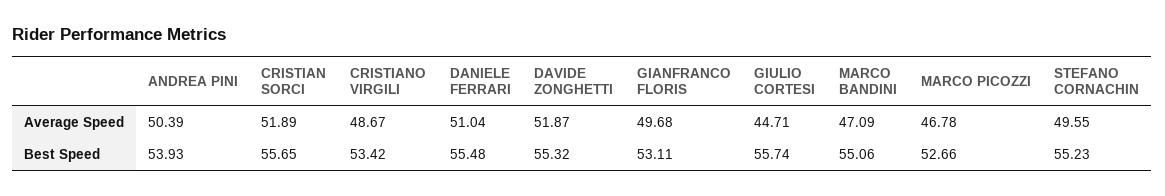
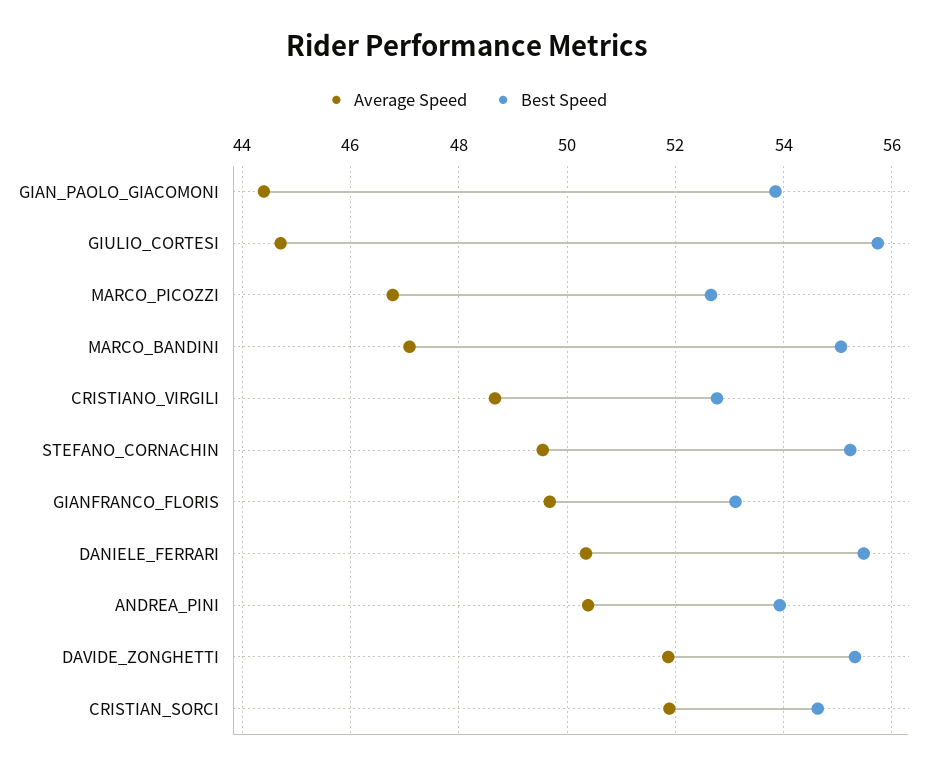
  {
    "Average Speed": {
      "ANDREA PINI": 50.39,
      "CRISTIAN SORCI": 51.89,
      "CRISTIANO VIRGILI": 48.67,
-     "DANIELE FERRARI": 51.04,
+     "DANIELE FERRARI": 50.4,
      "DAVIDE ZONGHETTI": 51.87,
      "GIANFRANCO FLORIS": 49.68,
      "GIULIO CORTESI": 44.71,
      "MARCO BANDINI": 47.09,
      "MARCO PICOZZI": 46.78,
-     "STEFANO CORNACHIN": 49.55
+     "STEFANO CORNACHIN": 49.55,
+     "GIAN_PAOLO_GIACOMONI": 44.4
    },
    "Best Speed": {
      "ANDREA PINI": 53.93,
-     "CRISTIAN SORCI": 55.65,
+     "CRISTIAN SORCI": 54.6,
-     "CRISTIANO VIRGILI": 53.42,
+     "CRISTIANO VIRGILI": 52.8,
      "DANIELE FERRARI": 55.48,
      "DAVIDE ZONGHETTI": 55.32,
      "GIANFRANCO FLORIS": 53.11,
      "GIULIO CORTESI": 55.74,
      "MARCO BANDINI": 55.06,
      "MARCO PICOZZI": 52.66,
-     "STEFANO CORNACHIN": 55.23
+     "STEFANO CORNACHIN": 55.23,
+     "GIAN_PAOLO_GIACOMONI": 53.8
    }
  }

